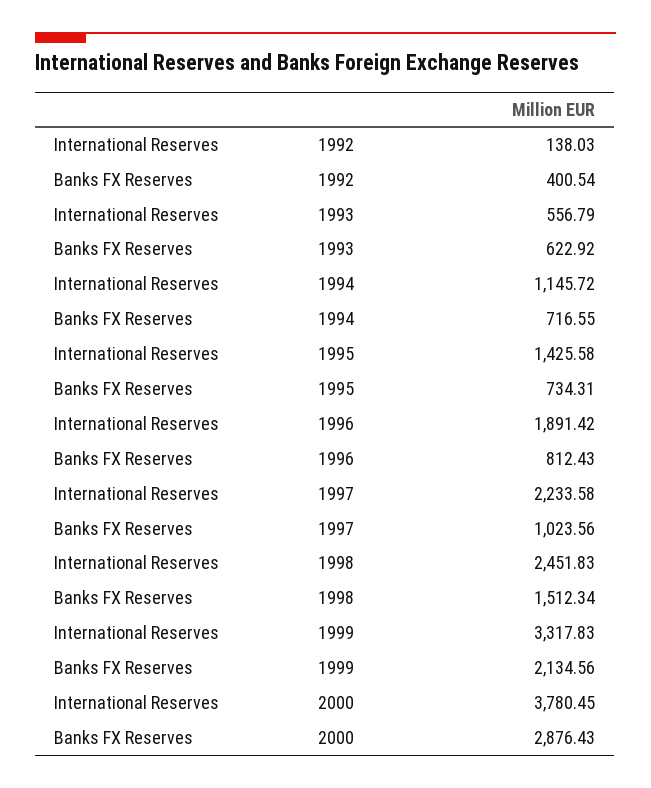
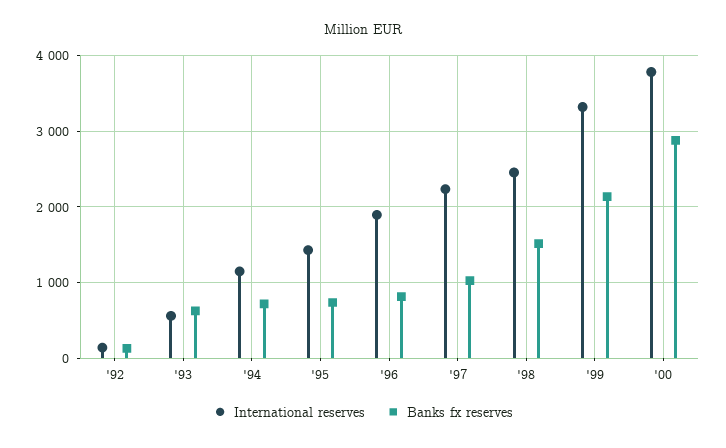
  {
    "International Reserves": {
      "1992": 138.03,
      "1993": 556.79,
      "1994": 1145.72,
      "1995": 1425.58,
      "1996": 1891.42,
      "1997": 2233.58,
      "1998": 2451.83,
      "1999": 3317.83,
      "2000": 3780.45
    },
    "Banks FX Reserves": {
-     "1992": 400.54,
+     "1992": 100,
      "1993": 622.92,
      "1994": 716.55,
      "1995": 734.31,
      "1996": 812.43,
      "1997": 1023.56,
      "1998": 1512.34,
      "1999": 2134.56,
      "2000": 2876.43
    }
  }

